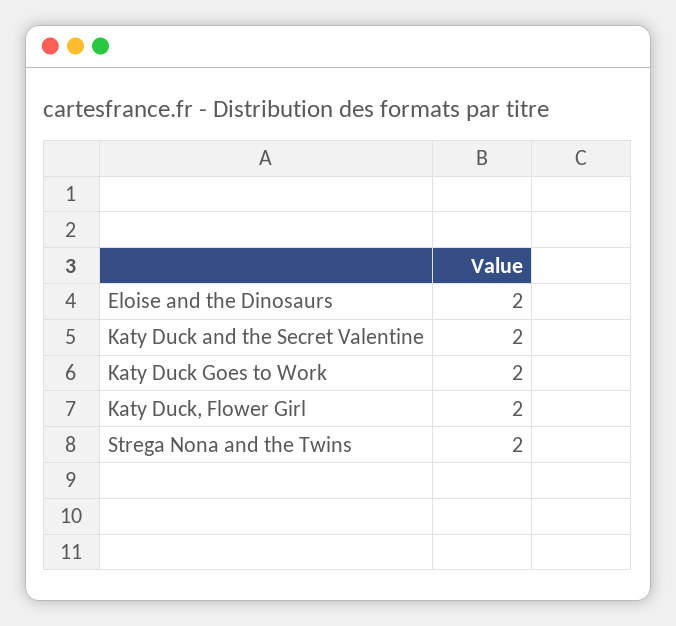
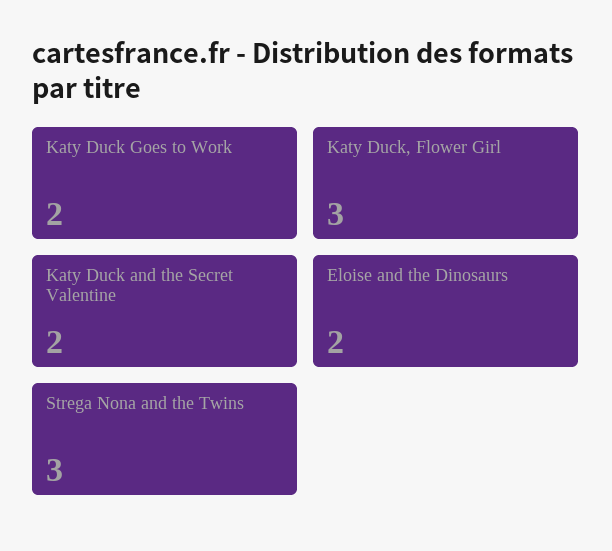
  {
    "Eloise and the Dinosaurs": 2,
    "Katy Duck and the Secret Valentine": 2,
    "Katy Duck Goes to Work": 2,
-   "Katy Duck, Flower Girl": 2,
+   "Katy Duck, Flower Girl": 3,
-   "Strega Nona and the Twins": 2
+   "Strega Nona and the Twins": 3
  }

